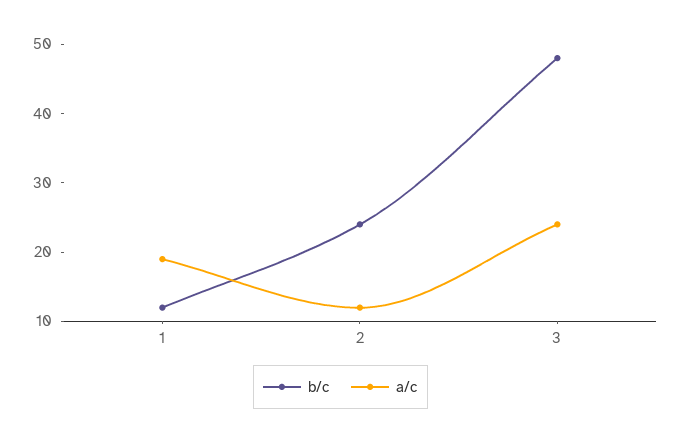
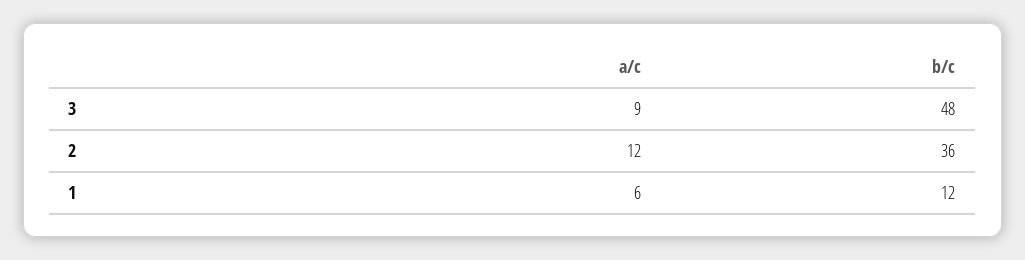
  {
    "b/c": {
      "1": 12,
-     "2": 25,
+     "2": 36,
      "3": 48
    },
    "a/c": {
-     "1": 20,
+     "1": 6,
      "2": 12,
-     "3": 25
+     "3": 9
    }
  }

